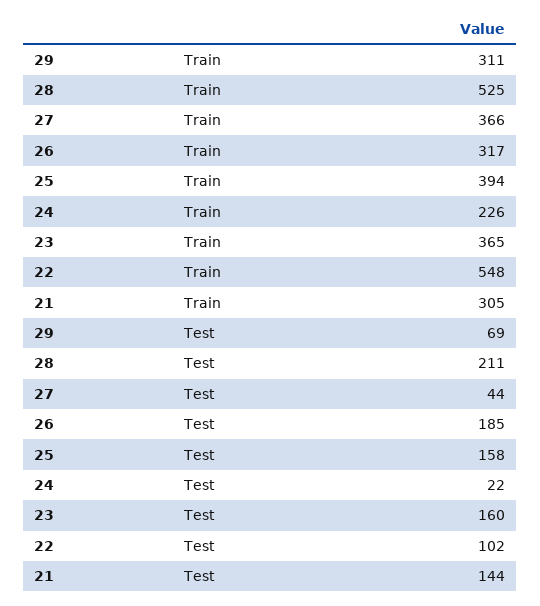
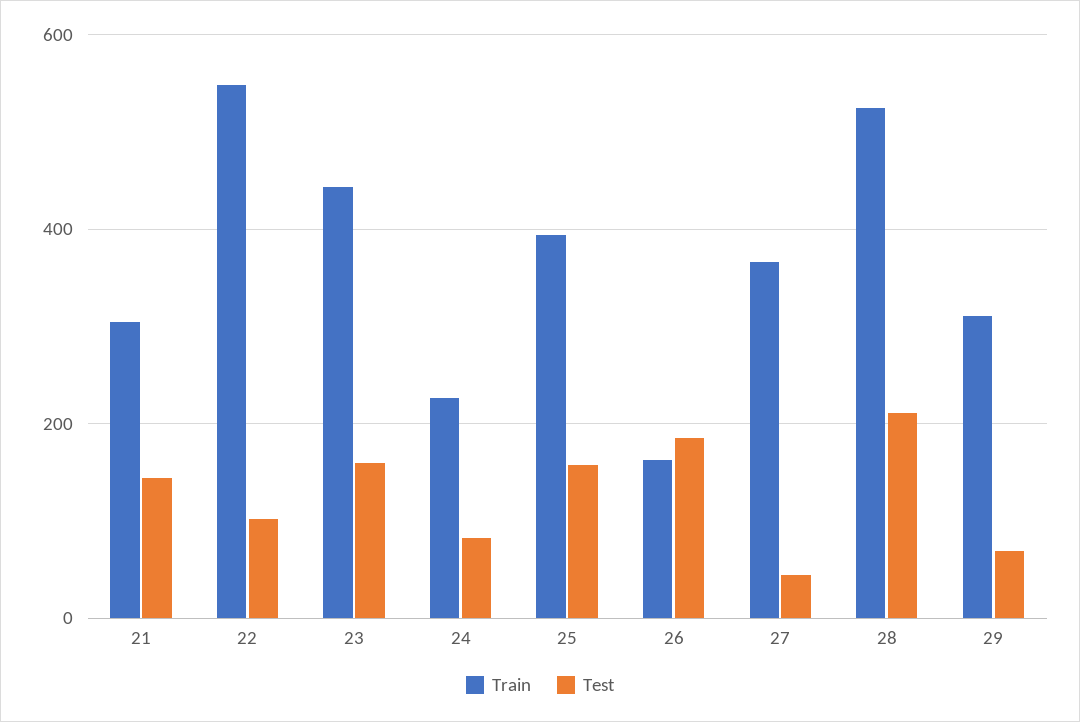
  {
    "Train": {
      "29": 311,
      "28": 525,
      "27": 366,
-     "26": 317,
+     "26": 160,
      "25": 394,
      "24": 226,
-     "23": 365,
+     "23": 440,
      "22": 548,
      "21": 305
    },
    "Test": {
      "29": 69,
      "28": 211,
      "27": 44,
      "26": 185,
      "25": 158,
-     "24": 22,
+     "24": 80,
      "23": 160,
      "22": 102,
      "21": 144
    }
  }

